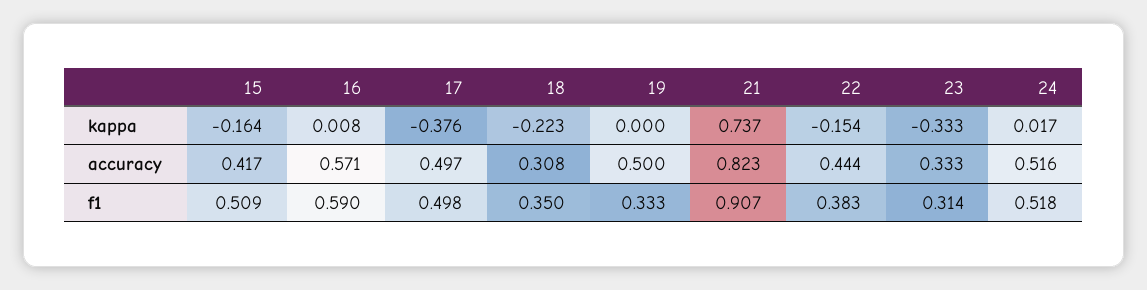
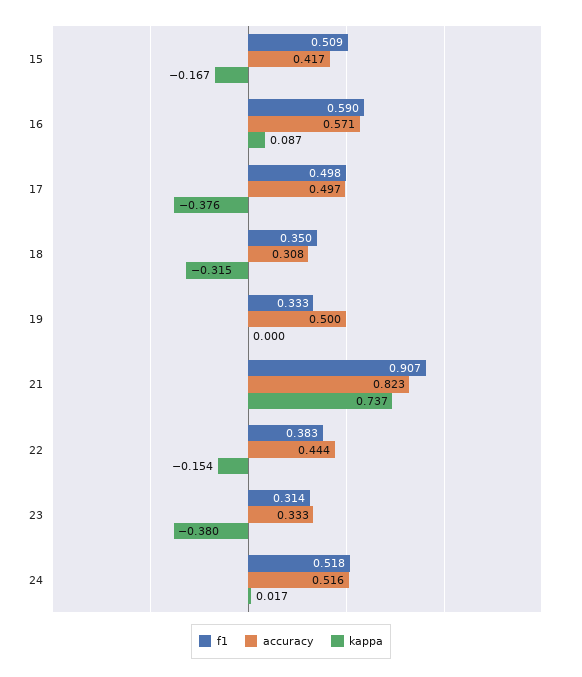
  {
    "kappa": {
-     "15": -0.164,
+     "15": -0.167,
-     "16": 0.008,
+     "16": 0.087,
      "17": -0.376,
-     "18": -0.223,
+     "18": -0.315,
      "19": 0,
      "21": 0.737,
      "22": -0.154,
-     "23": -0.333,
+     "23": -0.38,
      "24": 0.017
    },
    "accuracy": {
      "15": 0.417,
      "16": 0.571,
      "17": 0.497,
      "18": 0.308,
      "19": 0.5,
      "21": 0.823,
      "22": 0.444,
      "23": 0.333,
      "24": 0.516
    },
    "f1": {
      "15": 0.509,
      "16": 0.59,
      "17": 0.498,
      "18": 0.35,
      "19": 0.333,
      "21": 0.907,
      "22": 0.383,
      "23": 0.314,
      "24": 0.518
    }
  }

